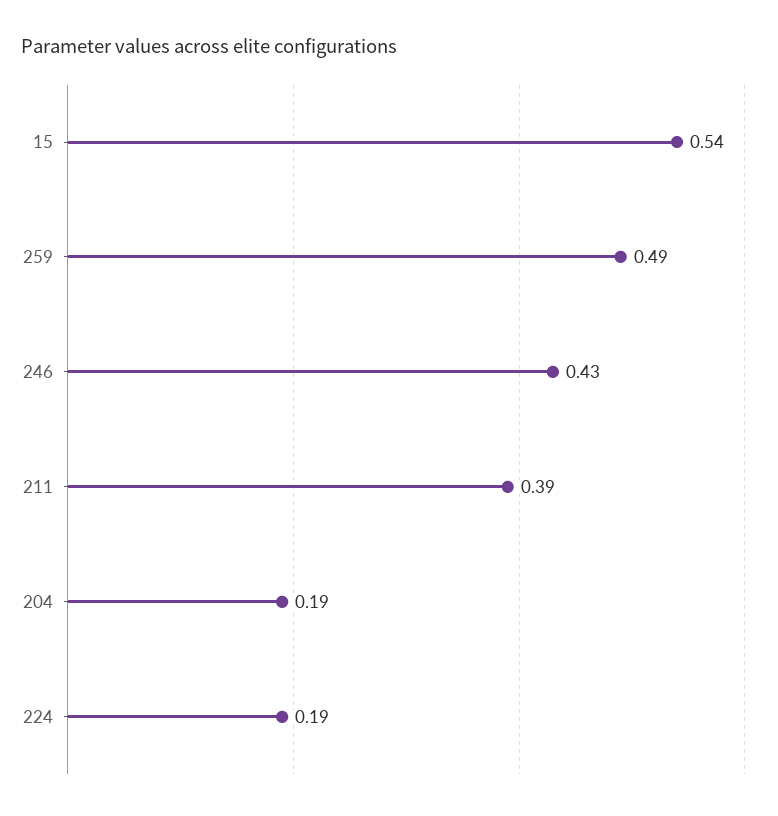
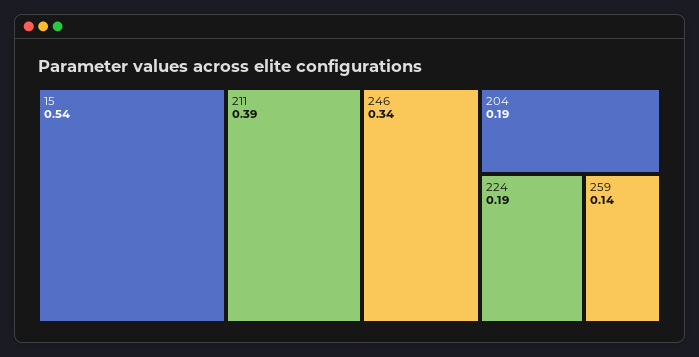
  {
    "15": 0.54,
-   "259": 0.49,
+   "259": 0.14,
-   "246": 0.43,
+   "246": 0.34,
    "211": 0.39,
    "204": 0.19,
    "224": 0.19
  }

